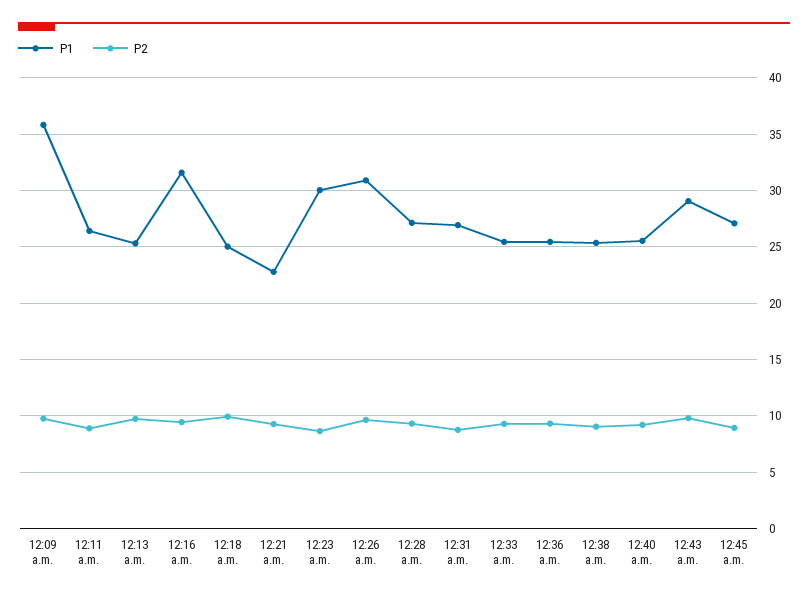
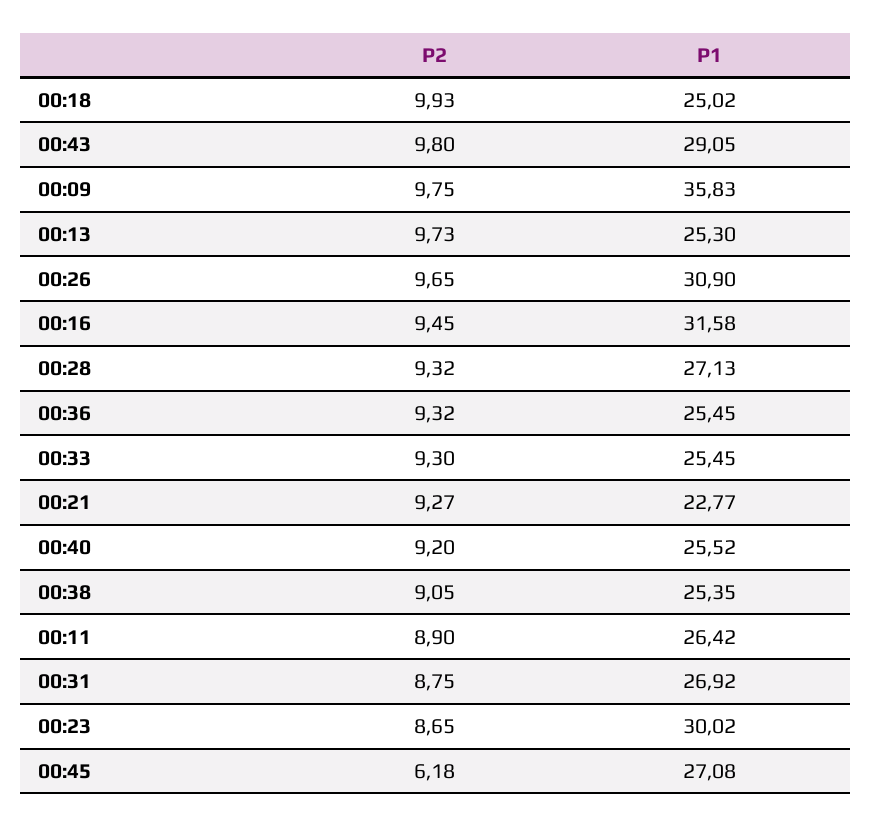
  {
    "P1": {
      "12:09 a.m.": 35.83,
      "12:11 a.m.": 26.42,
      "12:13 a.m.": 25.3,
      "12:16 a.m.": 31.58,
      "12:18 a.m.": 25.02,
      "12:21 a.m.": 22.77,
      "12:23 a.m.": 30.02,
      "12:26 a.m.": 30.9,
      "12:28 a.m.": 27.13,
      "12:31 a.m.": 26.92,
      "12:33 a.m.": 25.45,
      "12:36 a.m.": 25.45,
      "12:38 a.m.": 25.35,
      "12:40 a.m.": 25.52,
      "12:43 a.m.": 29.05,
      "12:45 a.m.": 27.08
    },
    "P2": {
      "12:09 a.m.": 9.75,
      "12:11 a.m.": 8.9,
      "12:13 a.m.": 9.73,
      "12:16 a.m.": 9.45,
      "12:18 a.m.": 9.93,
      "12:21 a.m.": 9.27,
      "12:23 a.m.": 8.65,
      "12:26 a.m.": 9.65,
      "12:28 a.m.": 9.32,
      "12:31 a.m.": 8.75,
      "12:33 a.m.": 9.3,
      "12:36 a.m.": 9.32,
      "12:38 a.m.": 9.05,
      "12:40 a.m.": 9.2,
      "12:43 a.m.": 9.8,
-     "12:45 a.m.": 9
+     "12:45 a.m.": 6.18
    }
  }

